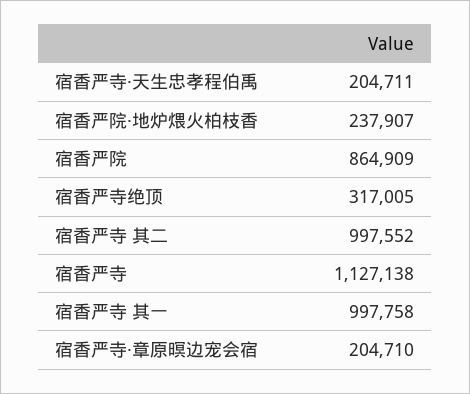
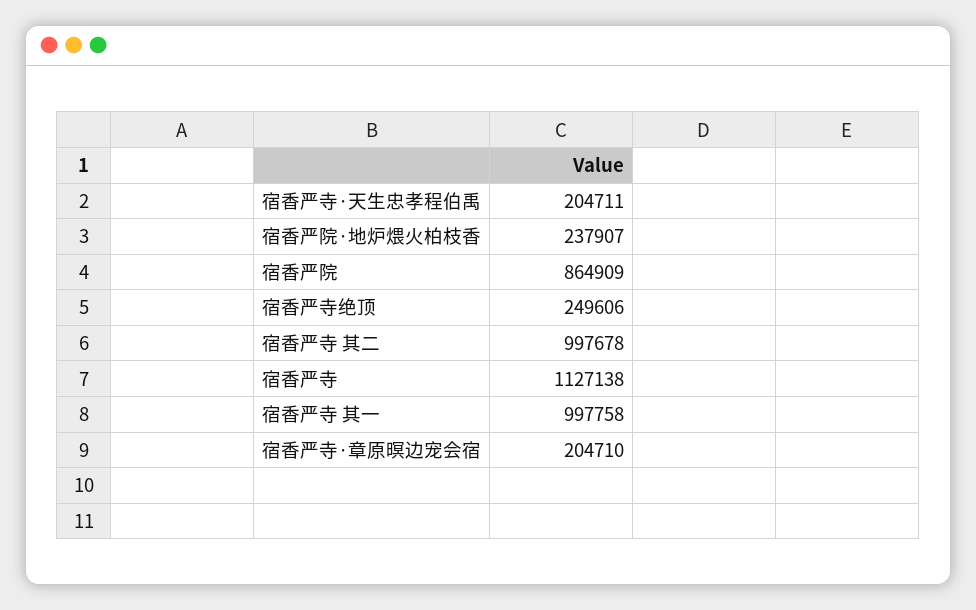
  {
    "宿香严寺·天生忠孝程伯禹": 204711,
    "宿香严院·地炉煨火柏枝香": 237907,
    "宿香严院": 864909,
-   "宿香严寺绝顶": 317005,
+   "宿香严寺绝顶": 249606,
-   "宿香严寺 其二": 997552,
+   "宿香严寺 其二": 997678,
    "宿香严寺": 1127138,
    "宿香严寺 其一": 997758,
    "宿香严寺·章原暝边宠会宿": 204710
  }

